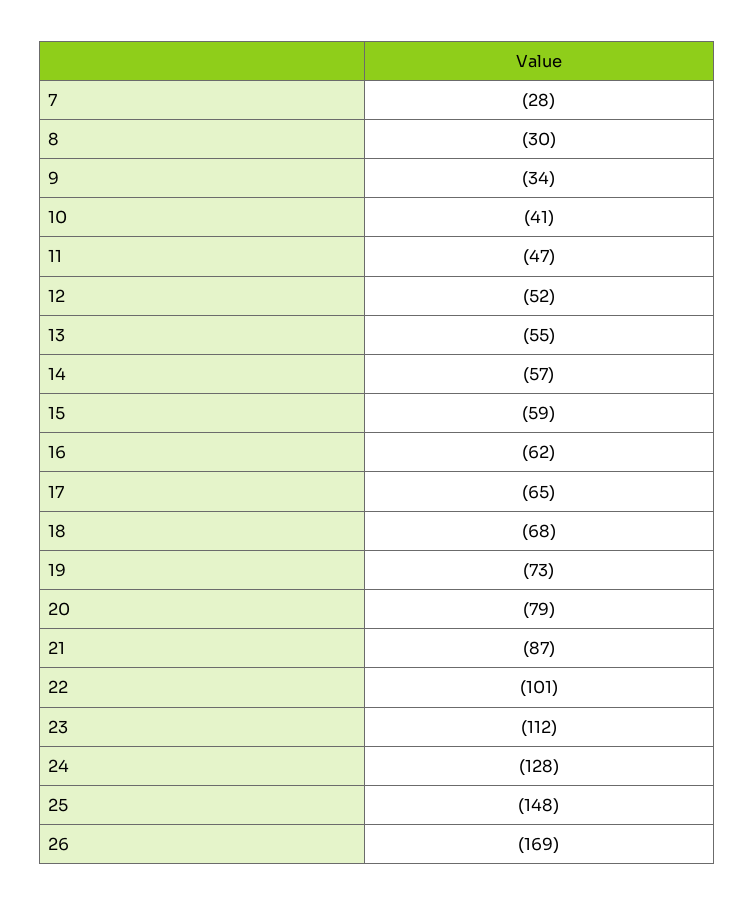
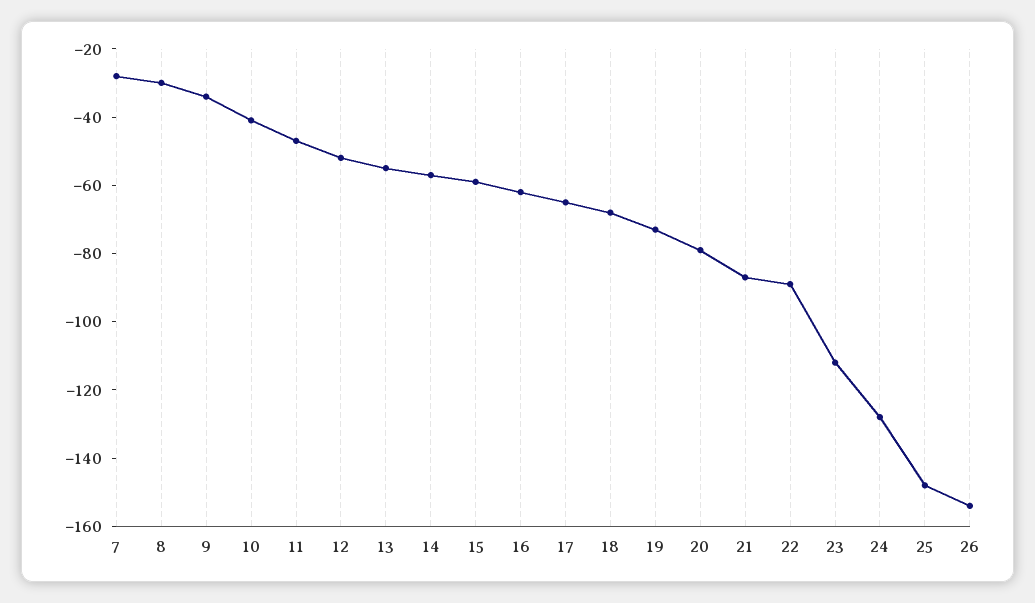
  {
    "7": -28,
    "8": -30,
    "9": -34,
    "10": -41,
    "11": -47,
    "12": -52,
    "13": -55,
    "14": -57,
    "15": -59,
    "16": -62,
    "17": -65,
    "18": -68,
    "19": -73,
    "20": -79,
    "21": -87,
-   "22": -101,
+   "22": -90,
    "23": -112,
    "24": -128,
    "25": -148,
-   "26": -169
+   "26": -155
  }

